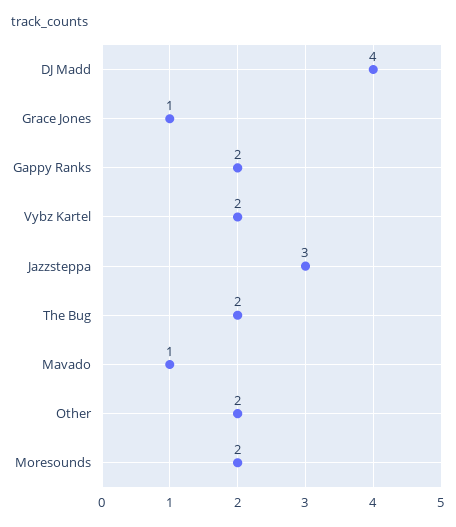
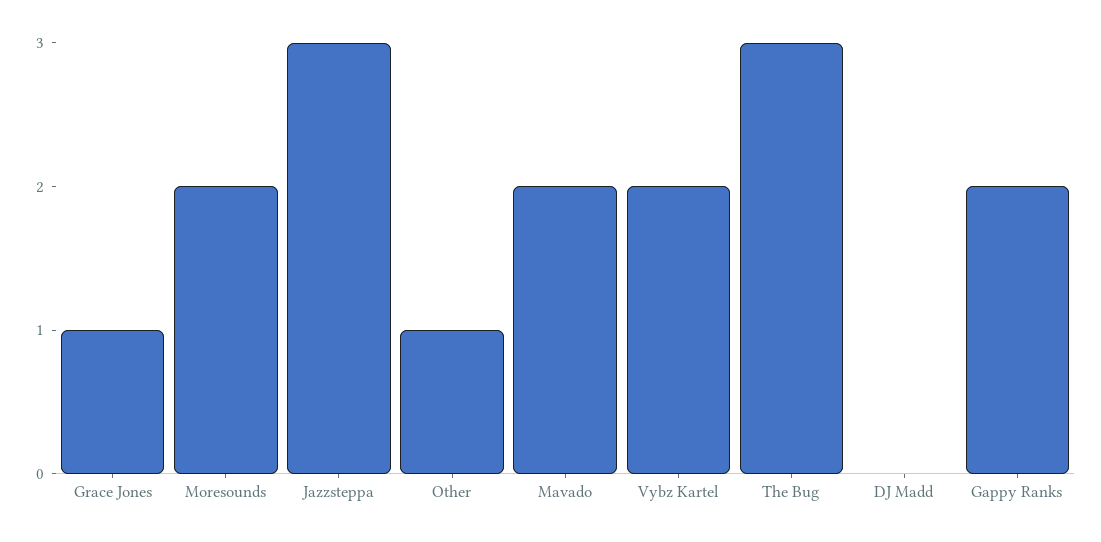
  {
-   "DJ Madd": 4,
+   "DJ Madd": 0,
    "Grace Jones": 1,
    "Gappy Ranks": 2,
    "Vybz Kartel": 2,
    "Jazzsteppa": 3,
-   "The Bug": 2,
+   "The Bug": 3,
-   "Mavado": 1,
+   "Mavado": 2,
-   "Other": 2,
+   "Other": 1,
    "Moresounds": 2
  }

